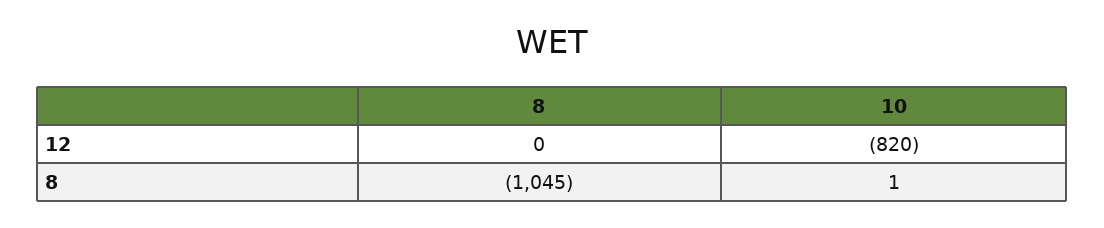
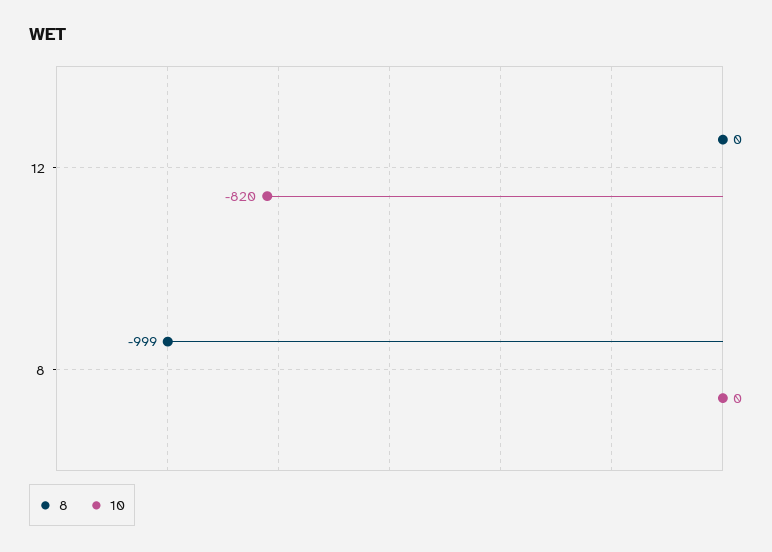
  {
    "8": {
      "12": 0,
-     "8": -1045
+     "8": -999
    },
    "10": {
      "12": -820,
-     "8": 1
+     "8": 0
    }
  }

